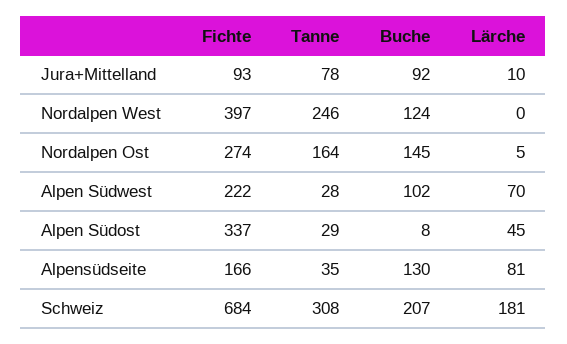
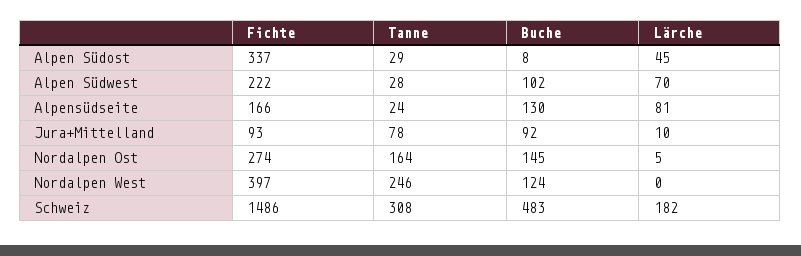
  {
    "Fichte": {
      "Jura+Mittelland": 93,
      "Nordalpen West": 397,
      "Nordalpen Ost": 274,
      "Alpen Südwest": 222,
      "Alpen Südost": 337,
      "Alpensüdseite": 166,
-     "Schweiz": 684
+     "Schweiz": 1486
    },
    "Tanne": {
      "Jura+Mittelland": 78,
      "Nordalpen West": 246,
      "Nordalpen Ost": 164,
      "Alpen Südwest": 28,
      "Alpen Südost": 29,
-     "Alpensüdseite": 35,
+     "Alpensüdseite": 24,
      "Schweiz": 308
    },
    "Buche": {
      "Jura+Mittelland": 92,
      "Nordalpen West": 124,
      "Nordalpen Ost": 145,
      "Alpen Südwest": 102,
      "Alpen Südost": 8,
      "Alpensüdseite": 130,
-     "Schweiz": 207
+     "Schweiz": 483
    },
    "Lärche": {
      "Jura+Mittelland": 10,
      "Nordalpen West": 0,
      "Nordalpen Ost": 5,
      "Alpen Südwest": 70,
      "Alpen Südost": 45,
      "Alpensüdseite": 81,
-     "Schweiz": 181
+     "Schweiz": 182
    }
  }

